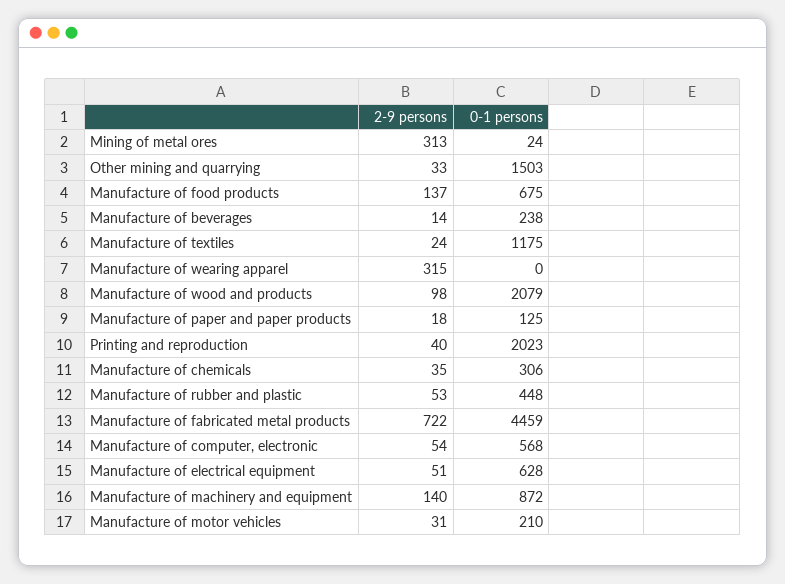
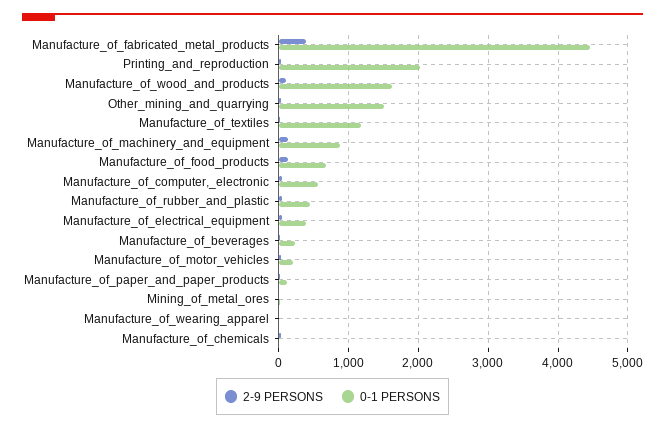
  {
    "2-9 persons": {
-     "Mining of metal ores": 313,
+     "Mining of metal ores": 0,
      "Other mining and quarrying": 33,
      "Manufacture of food products": 137,
      "Manufacture of beverages": 14,
      "Manufacture of textiles": 24,
-     "Manufacture of wearing apparel": 315,
+     "Manufacture of wearing apparel": 0,
      "Manufacture of wood and products": 98,
      "Manufacture of paper and paper products": 18,
      "Printing and reproduction": 40,
      "Manufacture of chemicals": 35,
      "Manufacture of rubber and plastic": 53,
-     "Manufacture of fabricated metal products": 722,
+     "Manufacture of fabricated metal products": 400,
      "Manufacture of computer, electronic": 54,
      "Manufacture of electrical equipment": 51,
      "Manufacture of machinery and equipment": 140,
      "Manufacture of motor vehicles": 31
    },
    "0-1 persons": {
      "Mining of metal ores": 24,
      "Other mining and quarrying": 1503,
      "Manufacture of food products": 675,
      "Manufacture of beverages": 238,
      "Manufacture of textiles": 1175,
      "Manufacture of wearing apparel": 0,
-     "Manufacture of wood and products": 2079,
+     "Manufacture of wood and products": 1600,
      "Manufacture of paper and paper products": 125,
      "Printing and reproduction": 2023,
-     "Manufacture of chemicals": 306,
+     "Manufacture of chemicals": 0,
      "Manufacture of rubber and plastic": 448,
      "Manufacture of fabricated metal products": 4459,
      "Manufacture of computer, electronic": 568,
-     "Manufacture of electrical equipment": 628,
+     "Manufacture of electrical equipment": 400,
      "Manufacture of machinery and equipment": 872,
      "Manufacture of motor vehicles": 210
    }
  }

